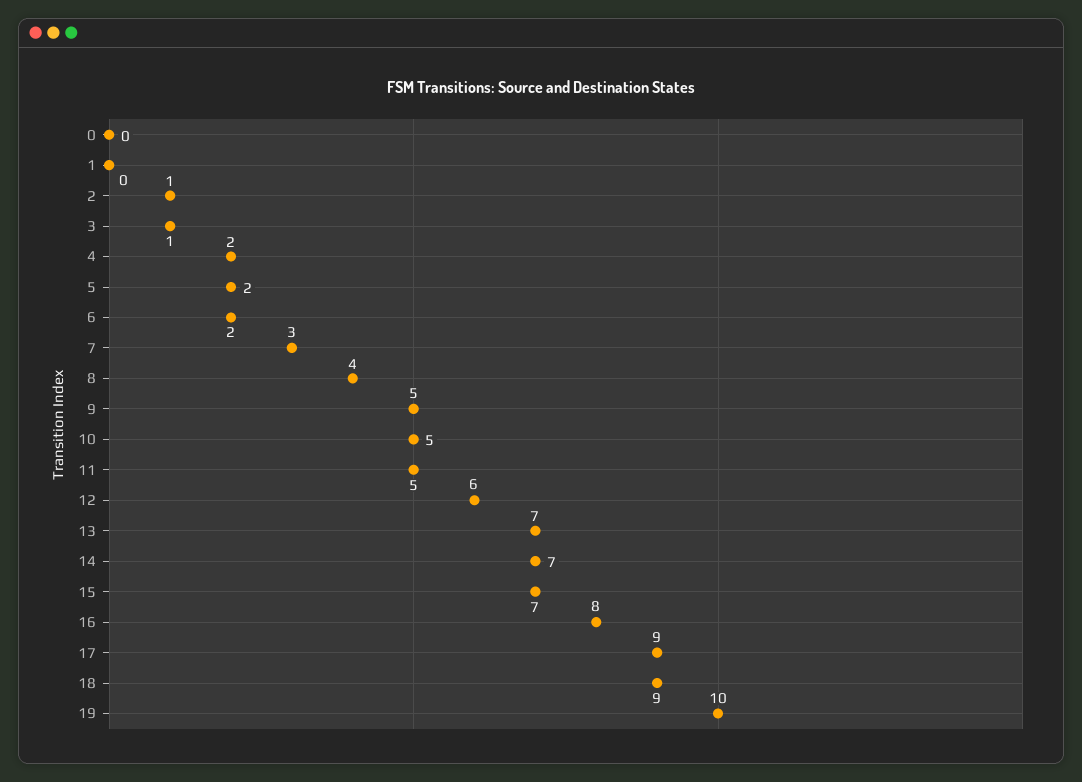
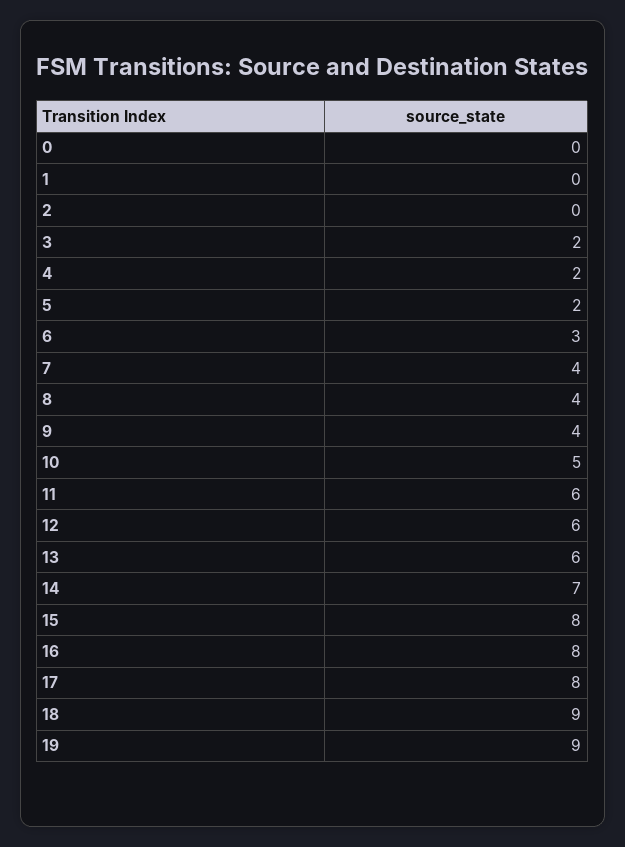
  {
    "0": 0,
    "1": 0,
-   "2": 1,
+   "2": 0,
-   "3": 1,
+   "3": 2,
    "4": 2,
    "5": 2,
-   "6": 2,
+   "6": 3,
-   "7": 3,
+   "7": 4,
    "8": 4,
-   "9": 5,
+   "9": 4,
    "10": 5,
-   "11": 5,
+   "11": 6,
    "12": 6,
-   "13": 7,
+   "13": 6,
    "14": 7,
-   "15": 7,
+   "15": 8,
    "16": 8,
-   "17": 9,
+   "17": 8,
    "18": 9,
-   "19": 10
+   "19": 9
  }

